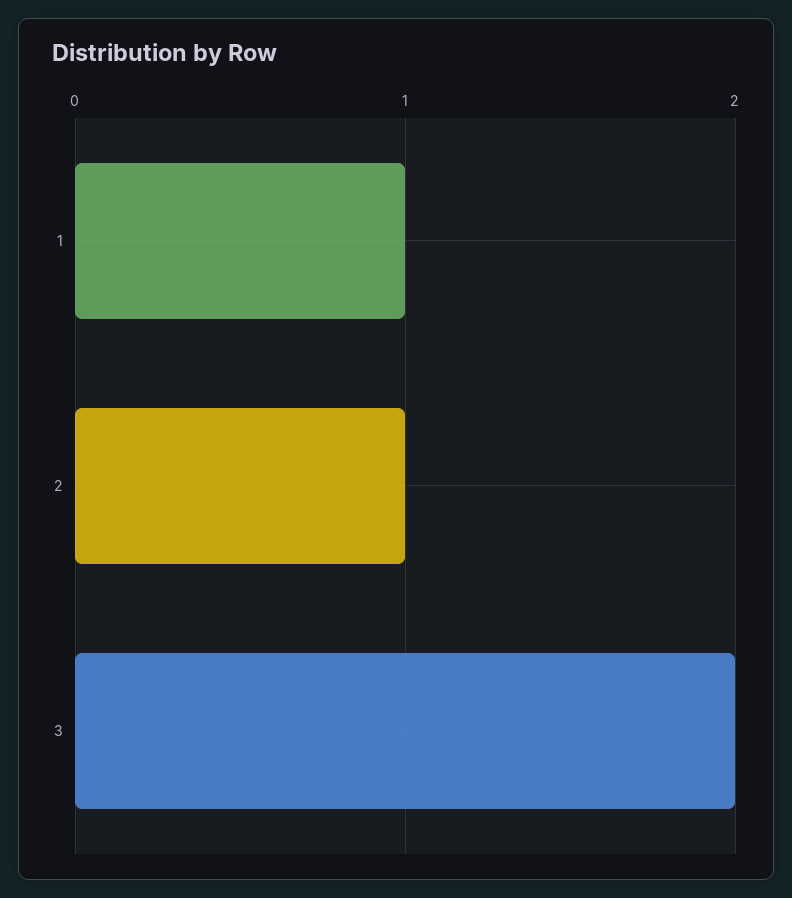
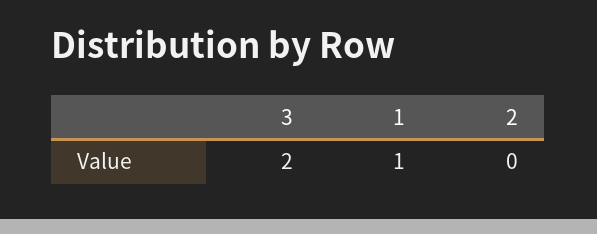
  {
    "1": 1,
-   "2": 1,
+   "2": 0,
    "3": 2
  }

